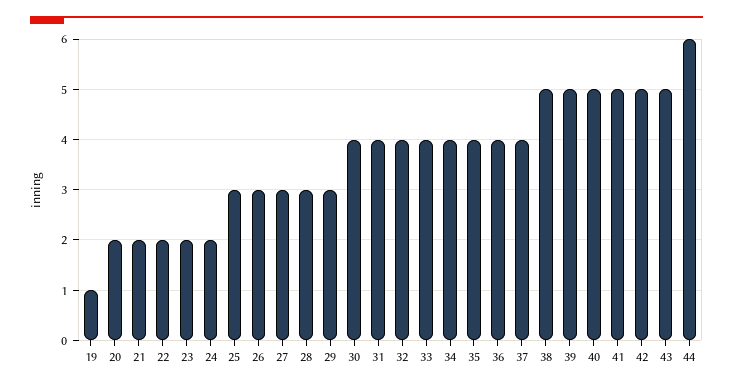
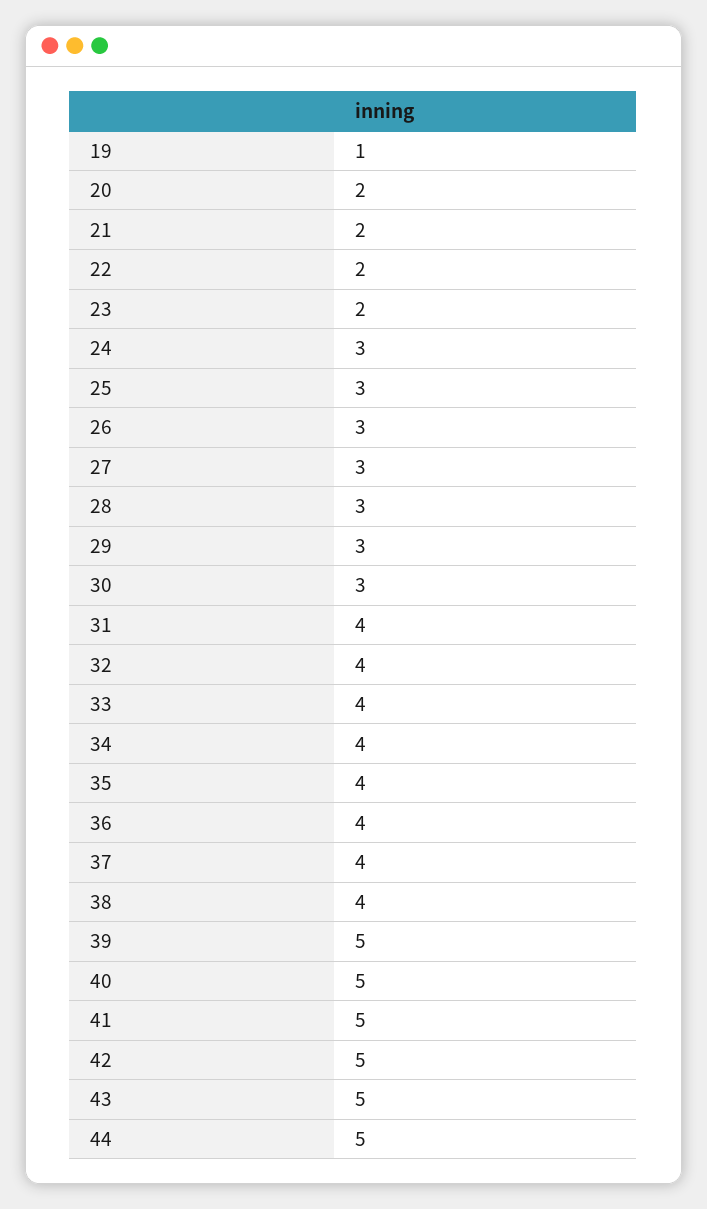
  {
    "19": 1,
    "20": 2,
    "21": 2,
    "22": 2,
    "23": 2,
-   "24": 2,
+   "24": 3,
    "25": 3,
    "26": 3,
    "27": 3,
    "28": 3,
    "29": 3,
-   "30": 4,
+   "30": 3,
    "31": 4,
    "32": 4,
    "33": 4,
    "34": 4,
    "35": 4,
    "36": 4,
    "37": 4,
-   "38": 5,
+   "38": 4,
    "39": 5,
    "40": 5,
    "41": 5,
    "42": 5,
    "43": 5,
-   "44": 6
+   "44": 5
  }

